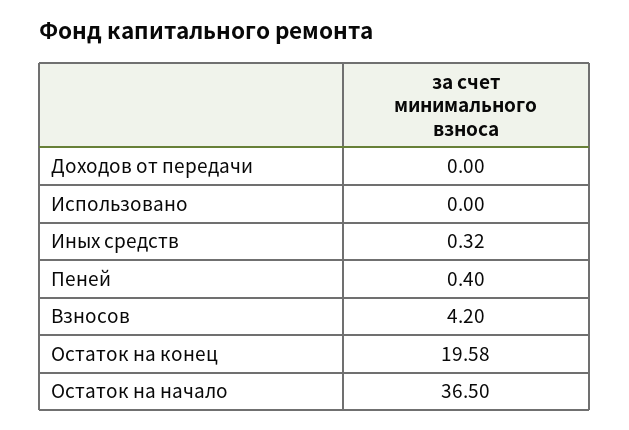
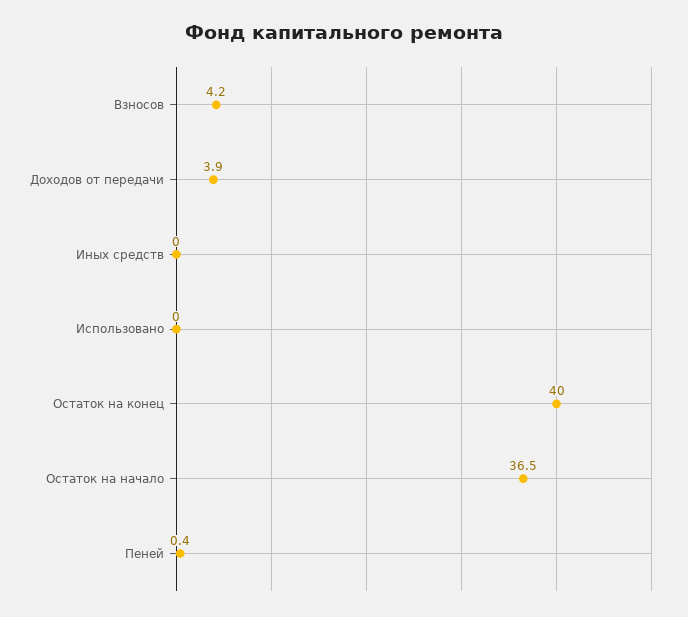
  {
-   "Доходов от передачи": 0,
+   "Доходов от передачи": 3.9,
    "Использовано": 0,
-   "Иных средств": 0.32,
+   "Иных средств": 0,
    "Пеней": 0.4,
    "Взносов": 4.2,
-   "Остаток на конец": 19.58,
+   "Остаток на конец": 40,
    "Остаток на начало": 36.5
  }

